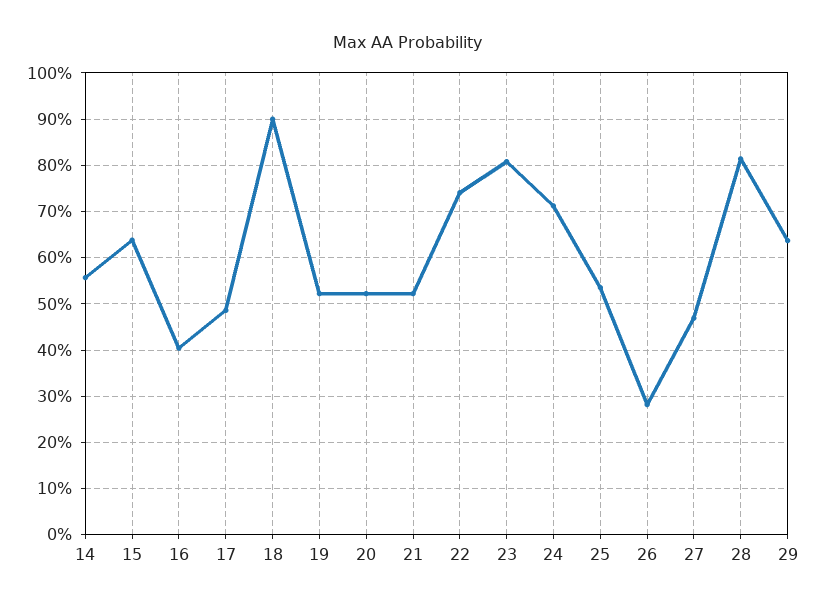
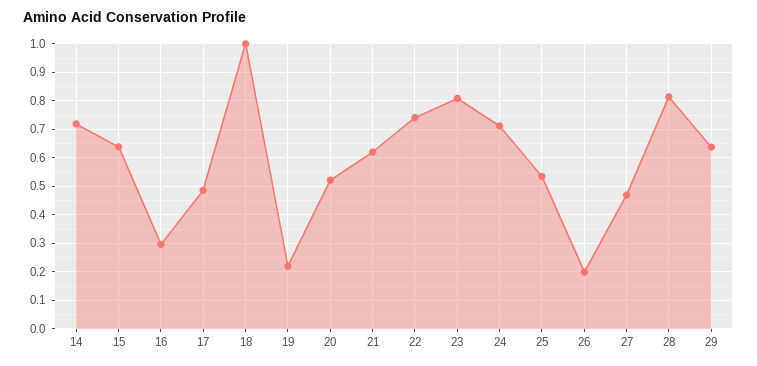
  {
-   "14": 0.56,
+   "14": 0.725,
    "15": 0.64,
-   "16": 0.4,
+   "16": 0.3,
    "17": 0.48,
-   "18": 0.9,
+   "18": 1,
-   "19": 0.52,
+   "19": 0.225,
    "20": 0.52,
-   "21": 0.52,
+   "21": 0.625,
    "22": 0.74,
    "23": 0.8,
    "24": 0.72,
    "25": 0.54,
-   "26": 0.28,
+   "26": 0.2,
    "27": 0.46,
    "28": 0.82,
    "29": 0.64
  }

